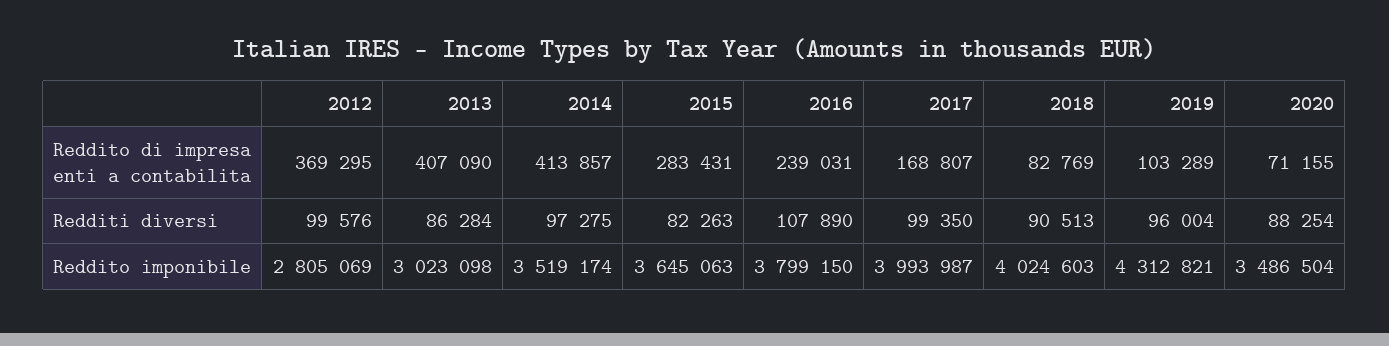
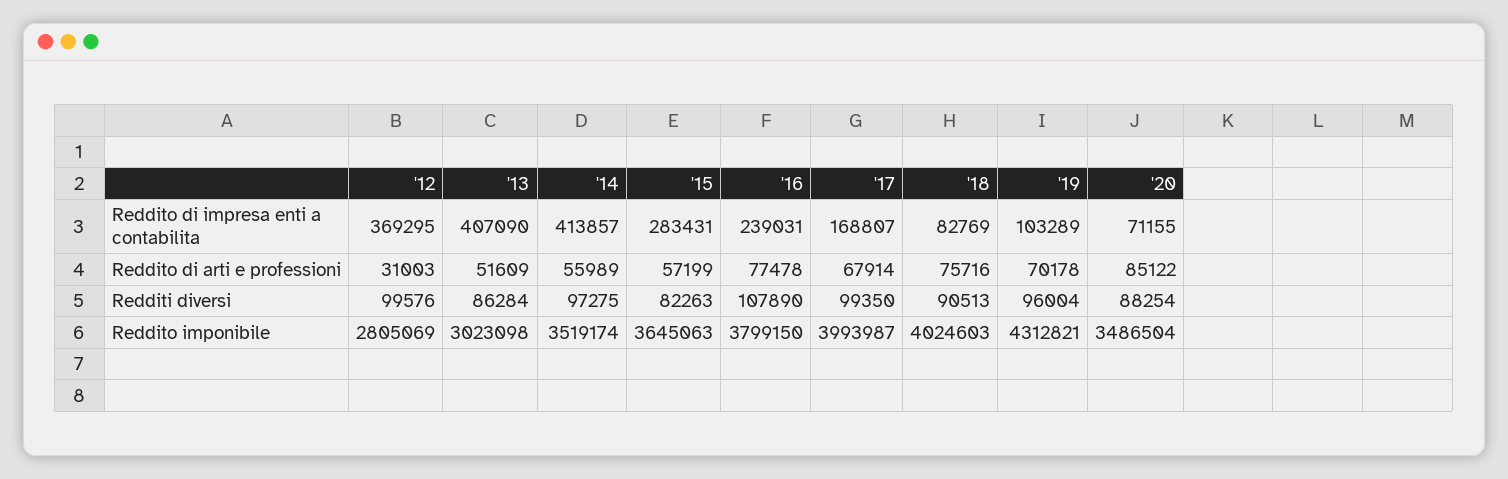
  {
    "2012": {
      "Reddito di impresa enti a contabilita": 369295,
      "Redditi diversi": 99576,
-     "Reddito imponibile": 2805069
+     "Reddito imponibile": 2805069,
+     "Reddito di arti e professioni": 31003
    },
    "2013": {
      "Reddito di impresa enti a contabilita": 407090,
      "Redditi diversi": 86284,
-     "Reddito imponibile": 3023098
+     "Reddito imponibile": 3023098,
+     "Reddito di arti e professioni": 51609
    },
    "2014": {
      "Reddito di impresa enti a contabilita": 413857,
      "Redditi diversi": 97275,
-     "Reddito imponibile": 3519174
+     "Reddito imponibile": 3519174,
+     "Reddito di arti e professioni": 55989
    },
    "2015": {
      "Reddito di impresa enti a contabilita": 283431,
      "Redditi diversi": 82263,
-     "Reddito imponibile": 3645063
+     "Reddito imponibile": 3645063,
+     "Reddito di arti e professioni": 57199
    },
    "2016": {
      "Reddito di impresa enti a contabilita": 239031,
      "Redditi diversi": 107890,
-     "Reddito imponibile": 3799150
+     "Reddito imponibile": 3799150,
+     "Reddito di arti e professioni": 77478
    },
    "2017": {
      "Reddito di impresa enti a contabilita": 168807,
      "Redditi diversi": 99350,
-     "Reddito imponibile": 3993987
+     "Reddito imponibile": 3993987,
+     "Reddito di arti e professioni": 67914
    },
    "2018": {
      "Reddito di impresa enti a contabilita": 82769,
      "Redditi diversi": 90513,
-     "Reddito imponibile": 4024603
+     "Reddito imponibile": 4024603,
+     "Reddito di arti e professioni": 75716
    },
    "2019": {
      "Reddito di impresa enti a contabilita": 103289,
      "Redditi diversi": 96004,
-     "Reddito imponibile": 4312821
+     "Reddito imponibile": 4312821,
+     "Reddito di arti e professioni": 70178
    },
    "2020": {
      "Reddito di impresa enti a contabilita": 71155,
      "Redditi diversi": 88254,
-     "Reddito imponibile": 3486504
+     "Reddito imponibile": 3486504,
+     "Reddito di arti e professioni": 85122
    }
  }

